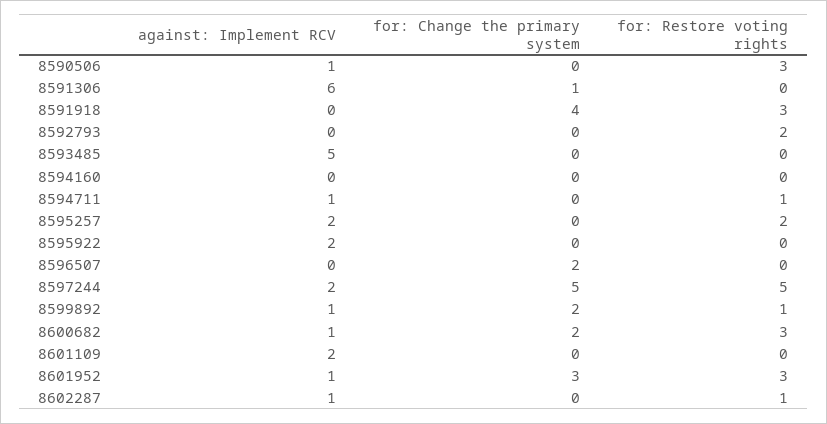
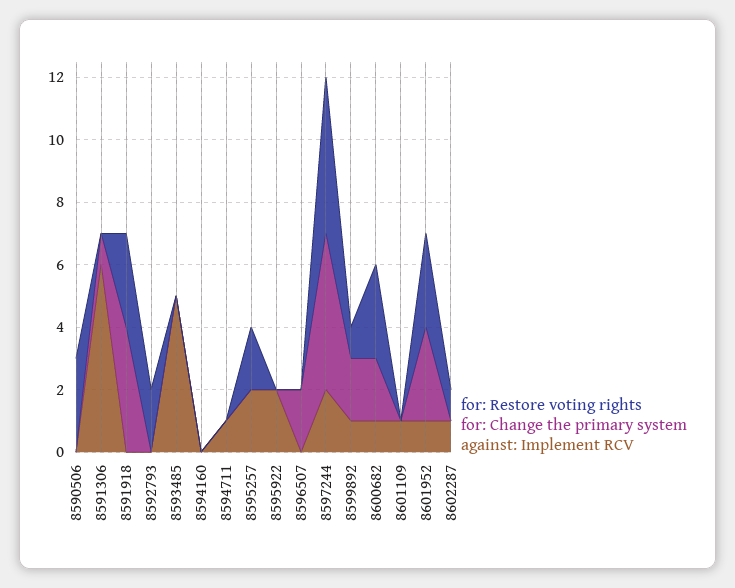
  {
    "against: Implement RCV": {
-     "8590506": 1,
+     "8590506": 0,
      "8591306": 6,
      "8591918": 0,
      "8592793": 0,
      "8593485": 5,
      "8594160": 0,
      "8594711": 1,
      "8595257": 2,
      "8595922": 2,
      "8596507": 0,
      "8597244": 2,
      "8599892": 1,
      "8600682": 1,
-     "8601109": 2,
+     "8601109": 1,
      "8601952": 1,
      "8602287": 1
    },
    "for: Change the primary system": {
      "8590506": 0,
      "8591306": 1,
      "8591918": 4,
      "8592793": 0,
      "8593485": 0,
      "8594160": 0,
      "8594711": 0,
      "8595257": 0,
      "8595922": 0,
      "8596507": 2,
      "8597244": 5,
      "8599892": 2,
      "8600682": 2,
      "8601109": 0,
      "8601952": 3,
      "8602287": 0
    },
    "for: Restore voting rights": {
      "8590506": 3,
      "8591306": 0,
      "8591918": 3,
      "8592793": 2,
      "8593485": 0,
      "8594160": 0,
-     "8594711": 1,
+     "8594711": 0,
      "8595257": 2,
      "8595922": 0,
      "8596507": 0,
      "8597244": 5,
      "8599892": 1,
      "8600682": 3,
      "8601109": 0,
      "8601952": 3,
      "8602287": 1
    }
  }

